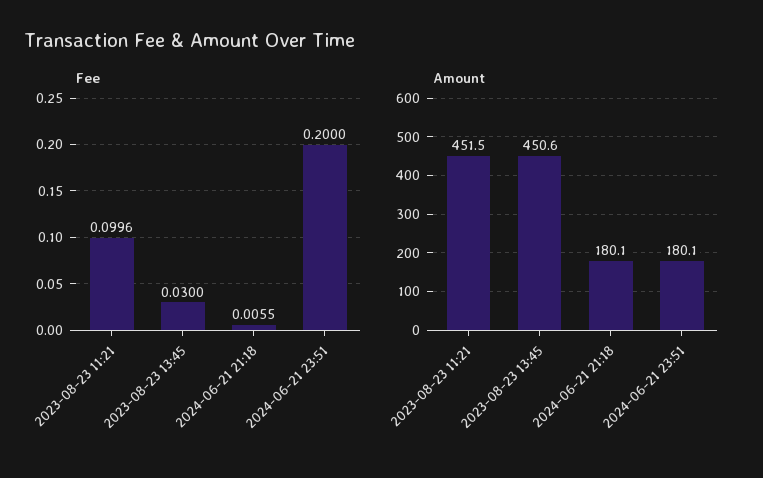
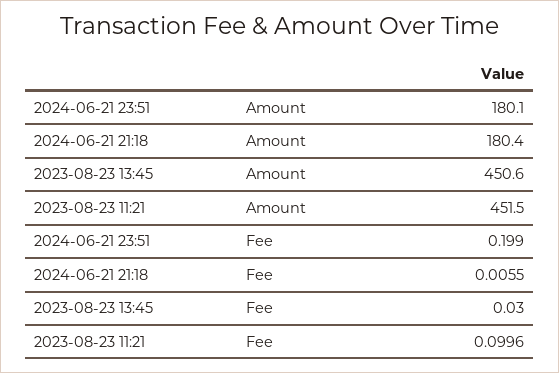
  {
    "Fee": {
      "2023-08-23 11:21": 0.0996,
      "2023-08-23 13:45": 0.03,
      "2024-06-21 21:18": 0.0055,
-     "2024-06-21 23:51": 0.2
+     "2024-06-21 23:51": 0.199
    },
    "Amount": {
      "2023-08-23 11:21": 451.5,
      "2023-08-23 13:45": 450.6,
-     "2024-06-21 21:18": 180.1,
+     "2024-06-21 21:18": 180.4,
      "2024-06-21 23:51": 180.1
    }
  }

